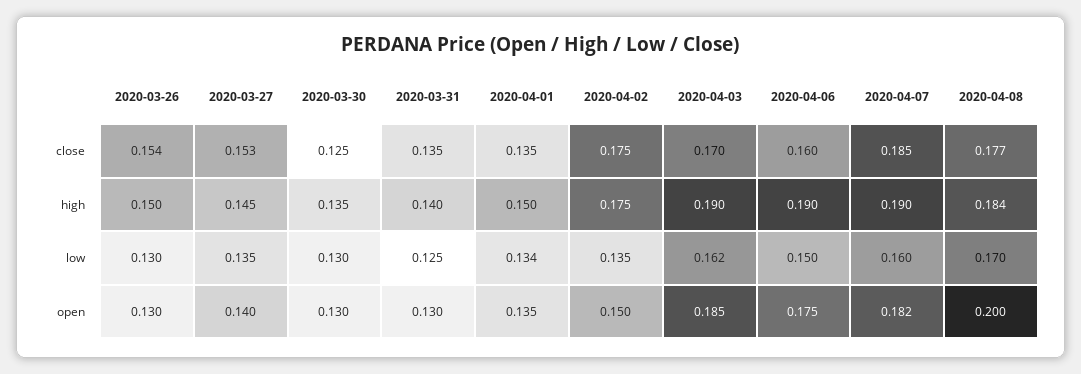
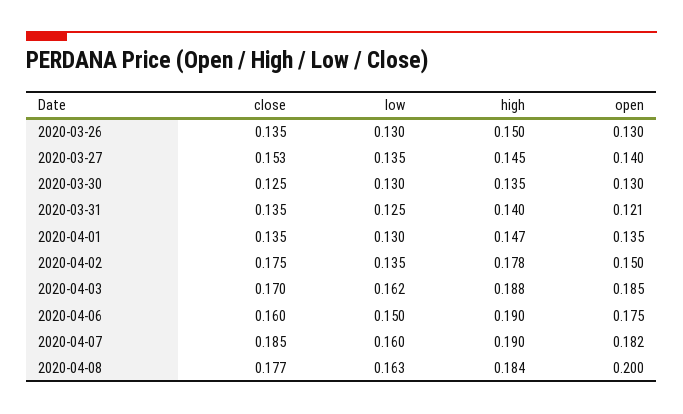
  {
    "2020-03-26": {
-     "close": 0.154,
+     "close": 0.135,
      "high": 0.15,
      "low": 0.13,
      "open": 0.13
    },
    "2020-03-27": {
      "close": 0.153,
      "high": 0.145,
      "low": 0.135,
      "open": 0.14
    },
    "2020-03-30": {
      "close": 0.125,
      "high": 0.135,
      "low": 0.13,
      "open": 0.13
    },
    "2020-03-31": {
      "close": 0.135,
      "high": 0.14,
      "low": 0.125,
-     "open": 0.13
+     "open": 0.121
    },
    "2020-04-01": {
      "close": 0.135,
-     "high": 0.15,
+     "high": 0.147,
-     "low": 0.134,
+     "low": 0.13,
      "open": 0.135
    },
    "2020-04-02": {
      "close": 0.175,
-     "high": 0.175,
+     "high": 0.178,
      "low": 0.135,
      "open": 0.15
    },
    "2020-04-03": {
      "close": 0.17,
-     "high": 0.19,
+     "high": 0.188,
      "low": 0.162,
      "open": 0.185
    },
    "2020-04-06": {
      "close": 0.16,
      "high": 0.19,
      "low": 0.15,
      "open": 0.175
    },
    "2020-04-07": {
      "close": 0.185,
      "high": 0.19,
      "low": 0.16,
      "open": 0.182
    },
    "2020-04-08": {
      "close": 0.177,
      "high": 0.184,
-     "low": 0.17,
+     "low": 0.163,
      "open": 0.2
    }
  }

